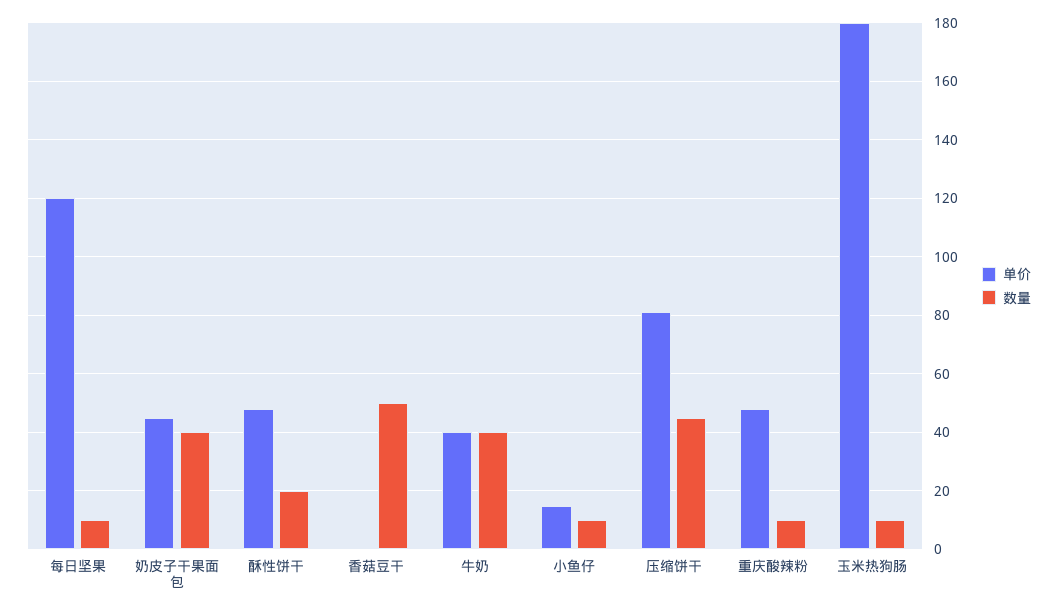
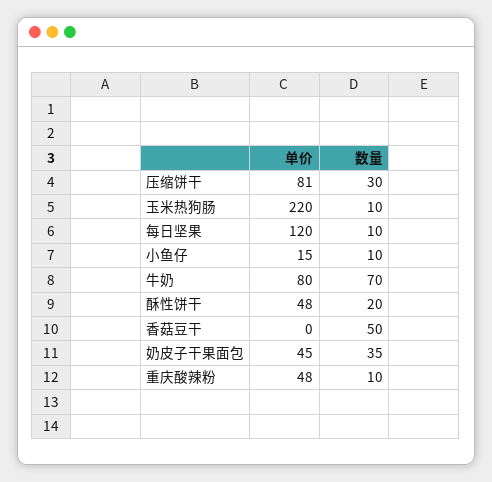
  {
    "单价": {
      "每日坚果": 120,
      "奶皮子干果面包": 45,
      "酥性饼干": 48,
      "香菇豆干": 0,
-     "牛奶": 40,
+     "牛奶": 80,
      "小鱼仔": 15,
      "压缩饼干": 81,
      "重庆酸辣粉": 48,
-     "玉米热狗肠": 180
+     "玉米热狗肠": 220
    },
    "数量": {
      "每日坚果": 10,
-     "奶皮子干果面包": 40,
+     "奶皮子干果面包": 35,
      "酥性饼干": 20,
      "香菇豆干": 50,
-     "牛奶": 40,
+     "牛奶": 70,
      "小鱼仔": 10,
-     "压缩饼干": 45,
+     "压缩饼干": 30,
      "重庆酸辣粉": 10,
      "玉米热狗肠": 10
    }
  }

